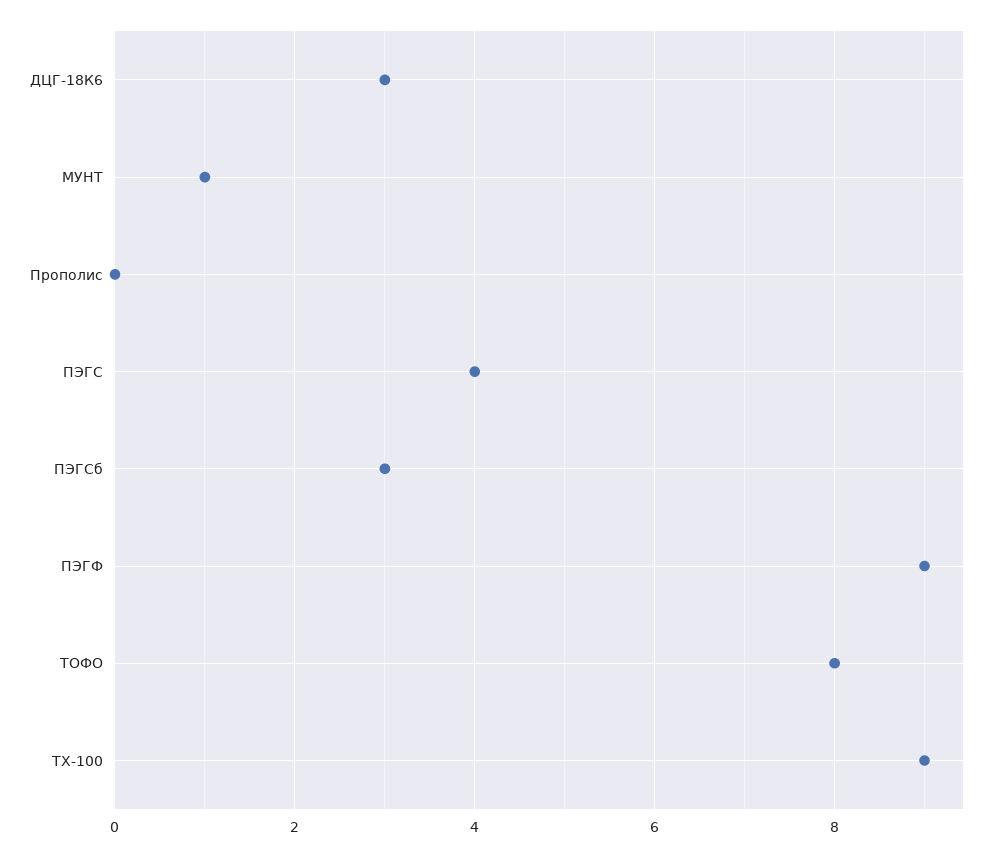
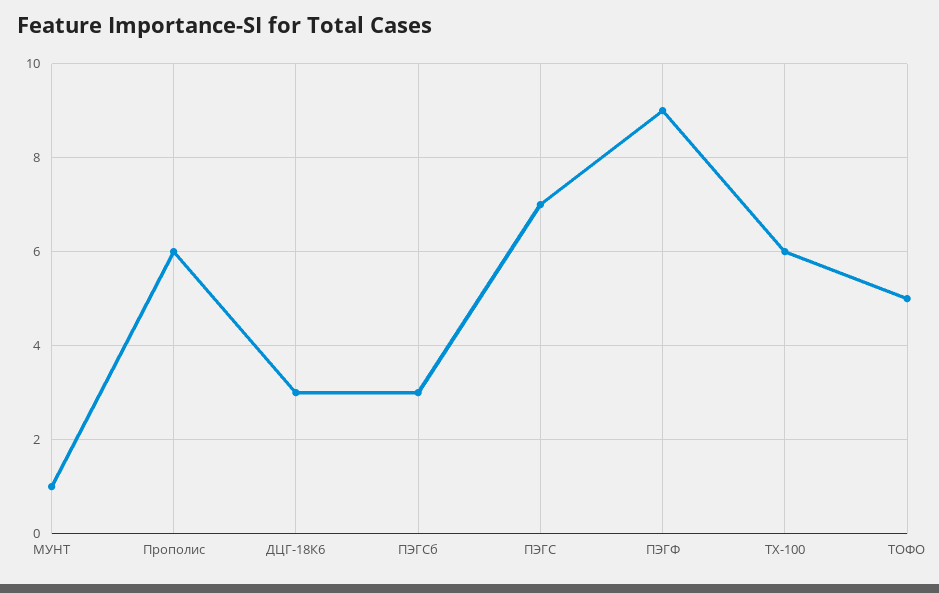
  {
    "ДЦГ-18К6": 3,
    "МУНТ": 1,
-   "Прополис": 0,
+   "Прополис": 6,
-   "ПЭГС": 4,
+   "ПЭГС": 7,
    "ПЭГСб": 3,
    "ПЭГФ": 9,
-   "ТОФО": 8,
+   "ТОФО": 5,
-   "ТХ-100": 9
+   "ТХ-100": 6
  }

